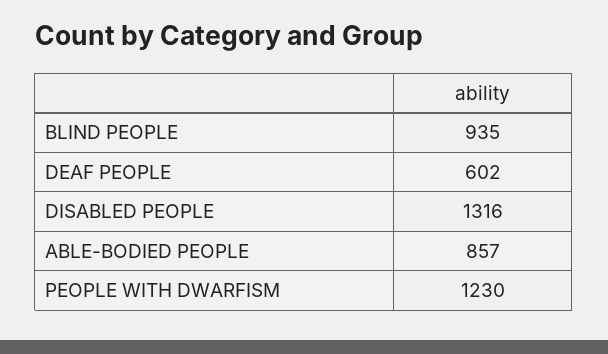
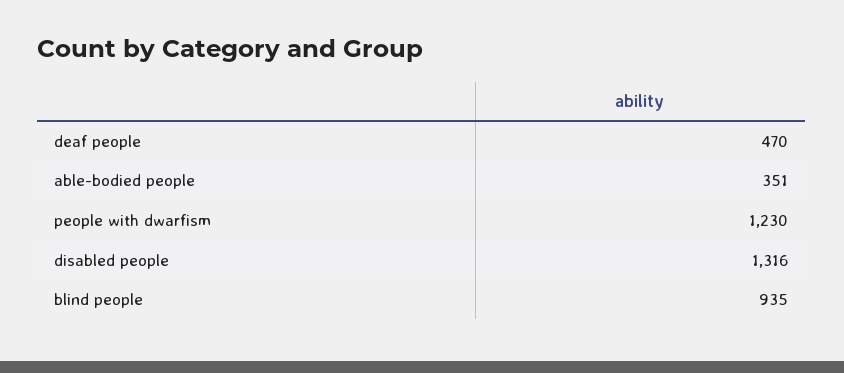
  {
    "BLIND PEOPLE": 935,
-   "DEAF PEOPLE": 602,
+   "DEAF PEOPLE": 470,
    "DISABLED PEOPLE": 1316,
-   "ABLE-BODIED PEOPLE": 857,
+   "ABLE-BODIED PEOPLE": 351,
    "PEOPLE WITH DWARFISM": 1230
  }

